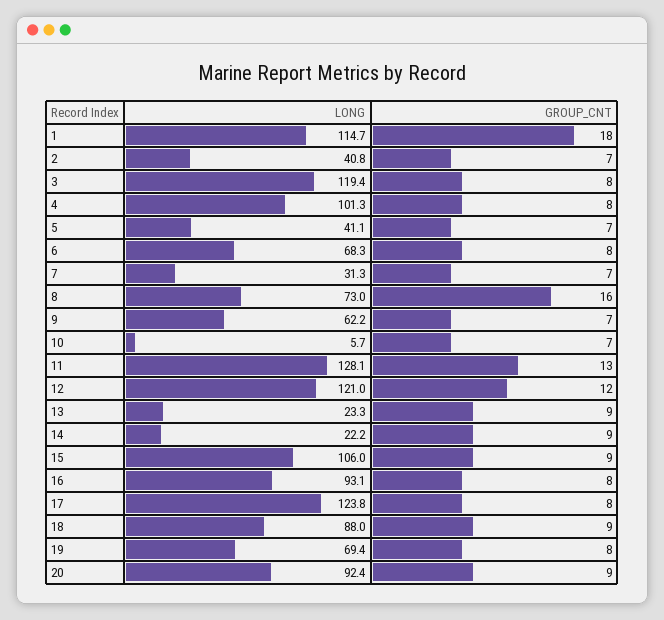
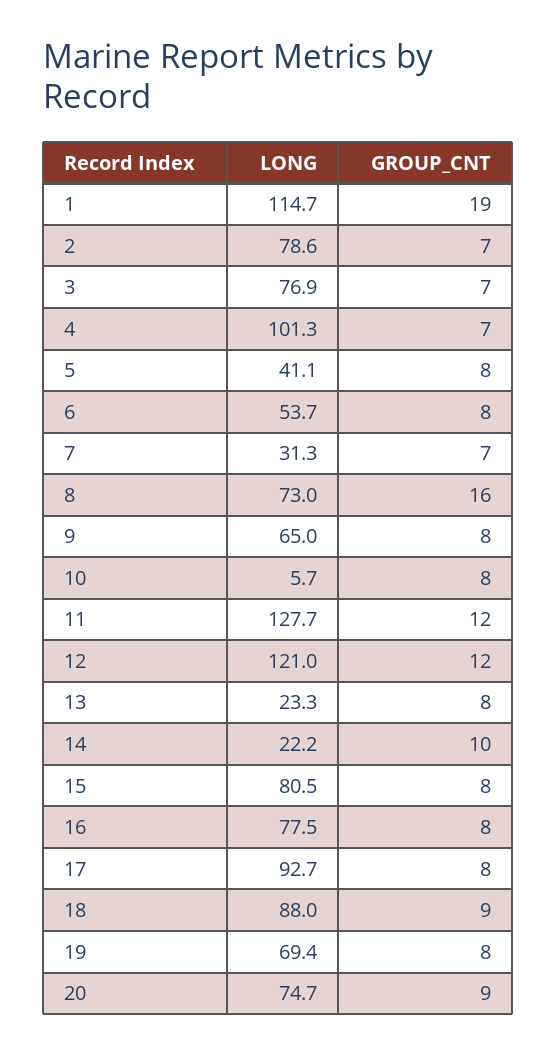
  {
    "LONG": {
      "1": 114.7,
-     "2": 40.8,
+     "2": 78.6,
-     "3": 119.4,
+     "3": 76.9,
      "4": 101.3,
      "5": 41.1,
-     "6": 68.3,
+     "6": 53.7,
      "7": 31.3,
      "8": 73,
-     "9": 62.2,
+     "9": 65,
      "10": 5.7,
-     "11": 128.1,
+     "11": 127.7,
      "12": 121,
      "13": 23.3,
      "14": 22.2,
-     "15": 106,
+     "15": 80.5,
-     "16": 93.1,
+     "16": 77.5,
-     "17": 123.8,
+     "17": 92.7,
      "18": 88,
      "19": 69.4,
-     "20": 92.4
+     "20": 74.7
    },
    "GROUP_CNT": {
-     "1": 18,
+     "1": 19,
      "2": 7,
-     "3": 8,
+     "3": 7,
-     "4": 8,
+     "4": 7,
-     "5": 7,
+     "5": 8,
      "6": 8,
      "7": 7,
      "8": 16,
-     "9": 7,
+     "9": 8,
-     "10": 7,
+     "10": 8,
-     "11": 13,
+     "11": 12,
      "12": 12,
-     "13": 9,
+     "13": 8,
-     "14": 9,
+     "14": 10,
-     "15": 9,
+     "15": 8,
      "16": 8,
      "17": 8,
      "18": 9,
      "19": 8,
      "20": 9
    }
  }

